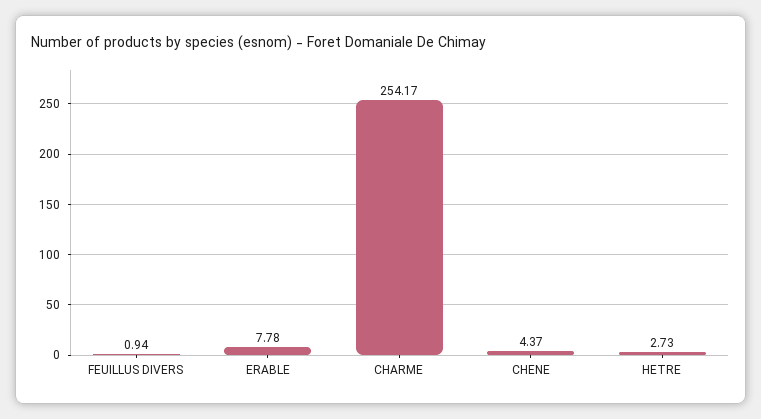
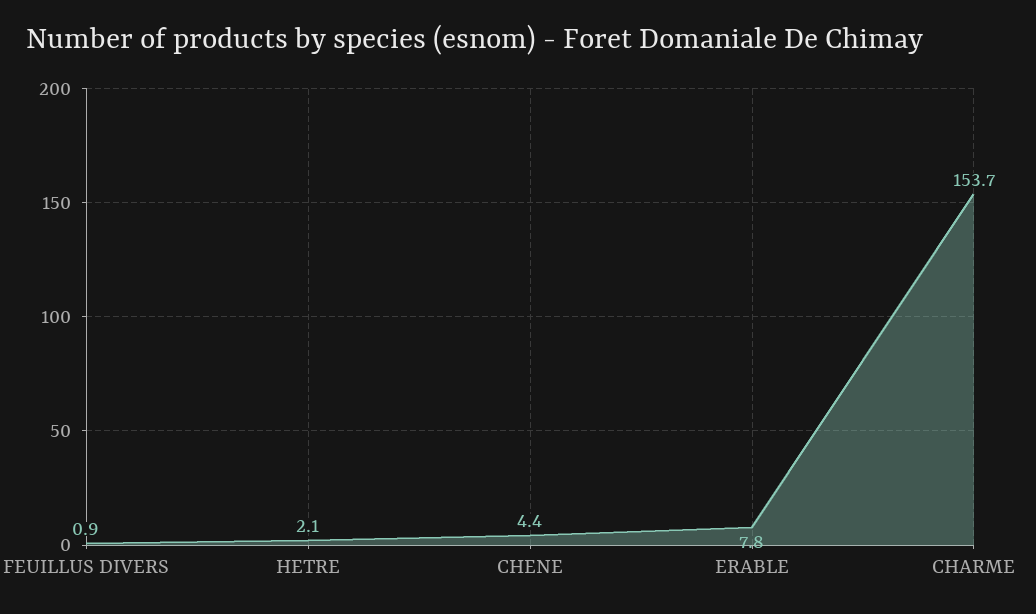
  {
    "FEUILLUS DIVERS": 0.94,
    "ERABLE": 7.78,
-   "CHARME": 254.17,
+   "CHARME": 153.7,
    "CHENE": 4.37,
-   "HETRE": 2.73
+   "HETRE": 2.1
  }

